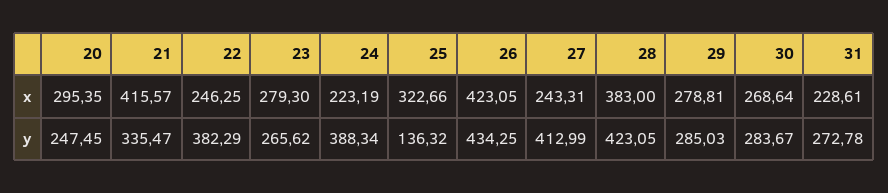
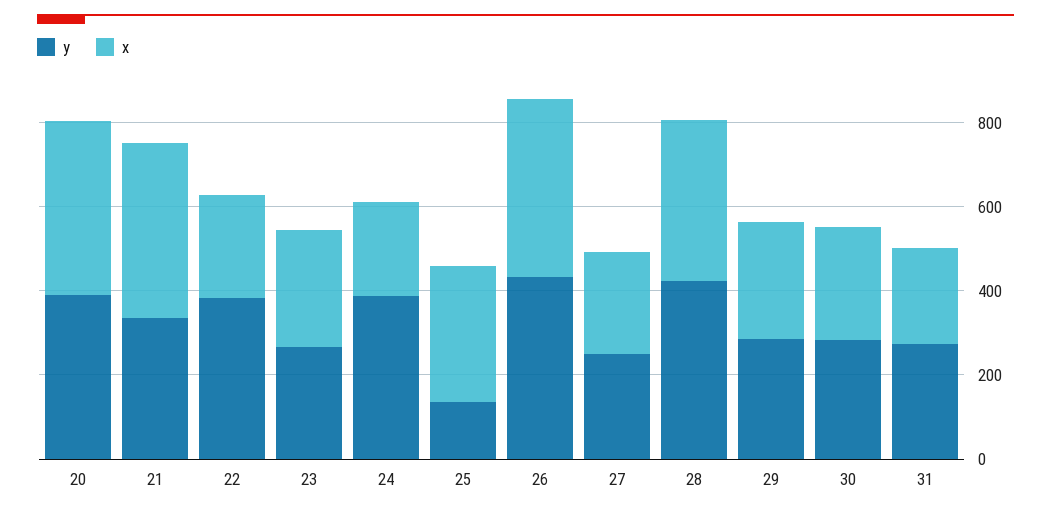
  {
    "x": {
-     "20": 295.35,
+     "20": 400,
      "21": 415.57,
      "22": 246.25,
      "23": 279.3,
      "24": 223.19,
      "25": 322.66,
      "26": 423.05,
      "27": 243.31,
      "28": 383,
      "29": 278.81,
      "30": 268.64,
      "31": 228.61
    },
    "y": {
-     "20": 247.45,
+     "20": 400,
      "21": 335.47,
      "22": 382.29,
      "23": 265.62,
      "24": 388.34,
      "25": 136.32,
      "26": 434.25,
-     "27": 412.99,
+     "27": 250,
      "28": 423.05,
      "29": 285.03,
      "30": 283.67,
      "31": 272.78
    }
  }

